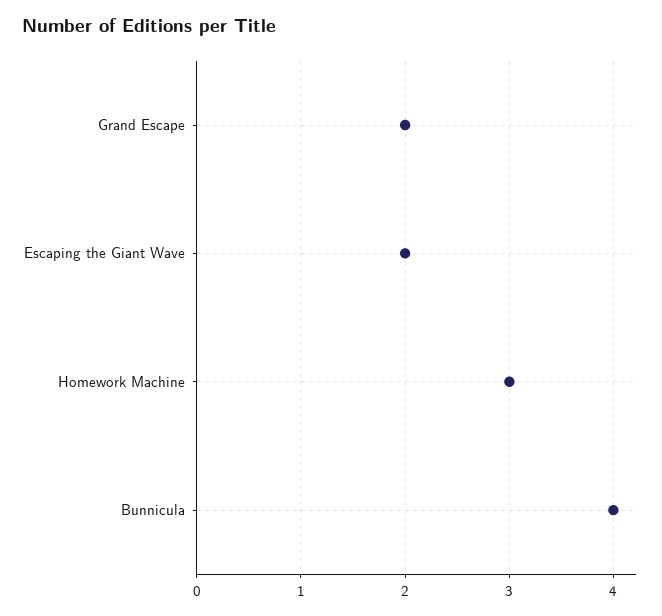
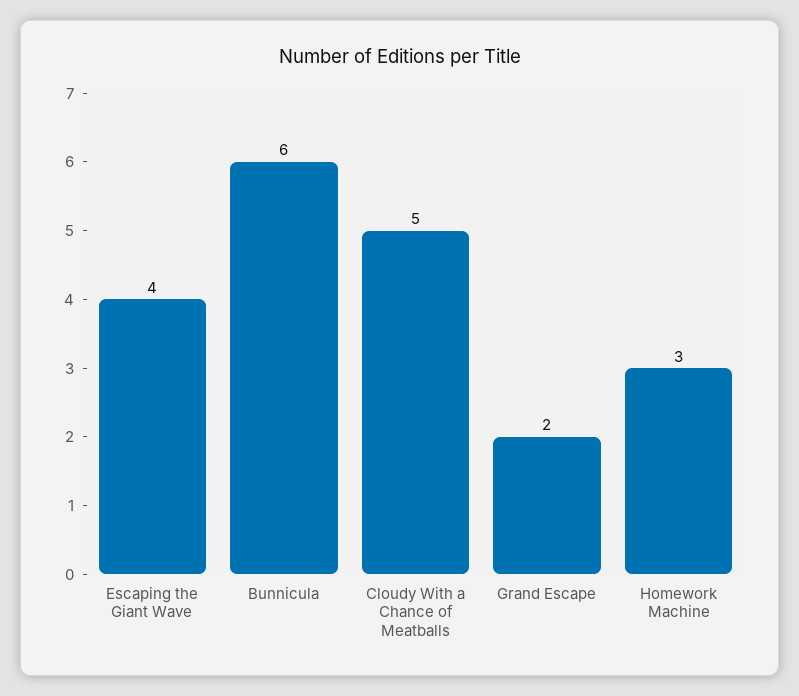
  {
    "Grand Escape": 2,
-   "Escaping the Giant Wave": 2,
+   "Escaping the Giant Wave": 4,
    "Homework Machine": 3,
-   "Bunnicula": 4
+   "Bunnicula": 6,
+   "Cloudy With a Chance of Meatballs": 5
  }

